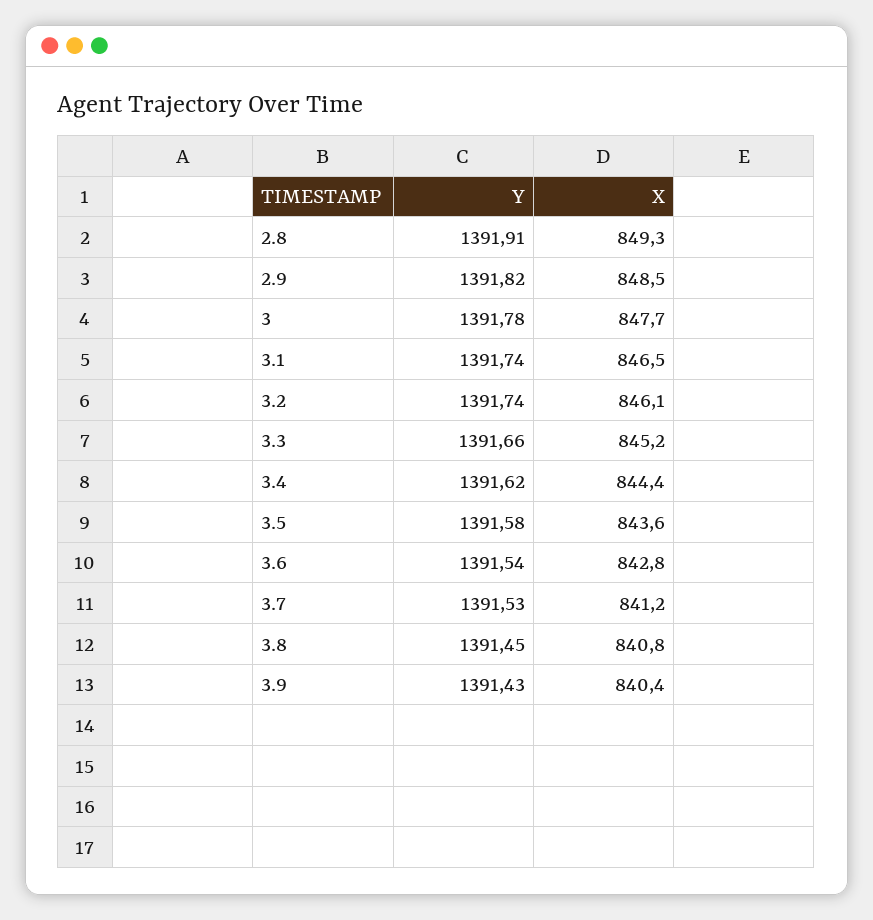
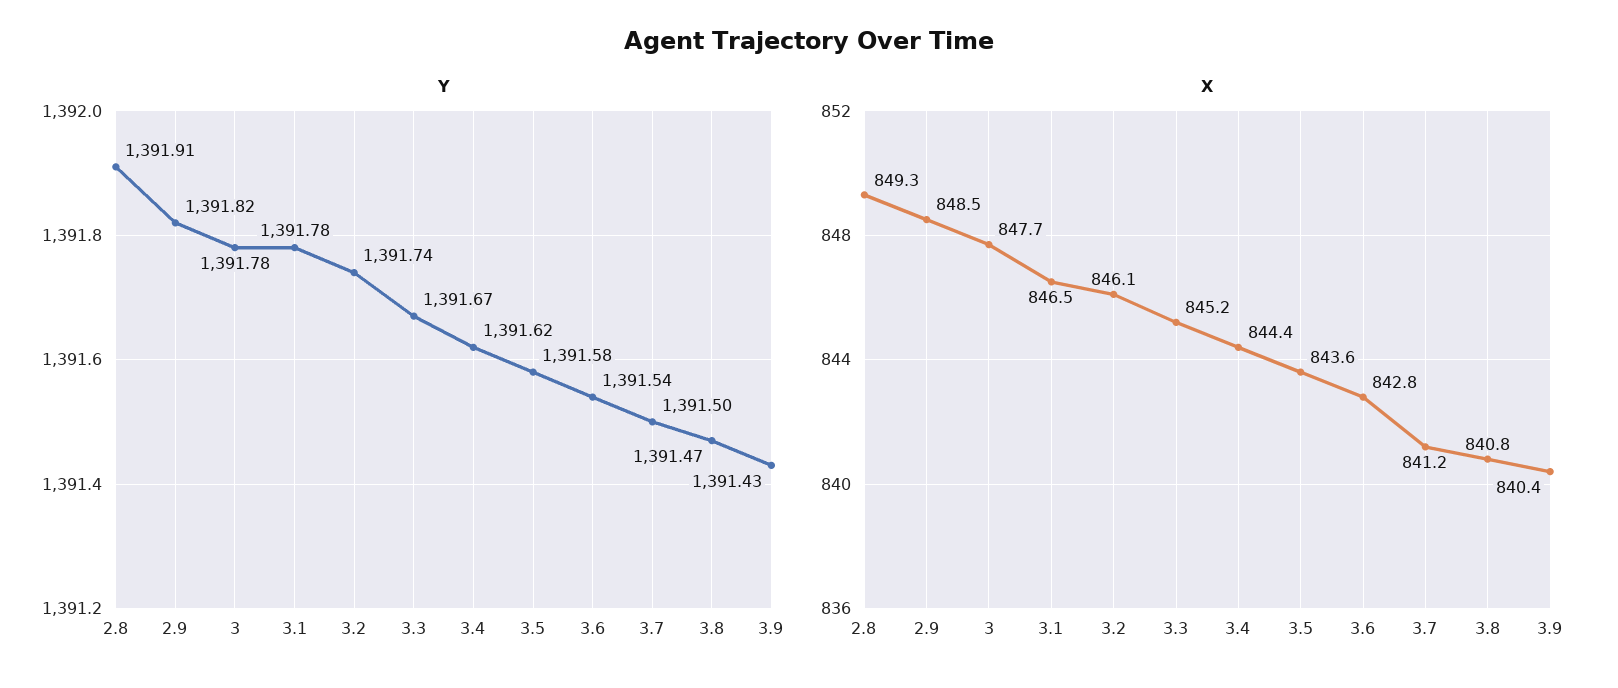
  {
    "Y": {
      "2.8": 1391.91,
      "2.9": 1391.82,
      "3": 1391.78,
-     "3.1": 1391.74,
+     "3.1": 1391.78,
      "3.2": 1391.74,
-     "3.3": 1391.66,
+     "3.3": 1391.67,
      "3.4": 1391.62,
      "3.5": 1391.58,
      "3.6": 1391.54,
-     "3.7": 1391.53,
+     "3.7": 1391.5,
-     "3.8": 1391.45,
+     "3.8": 1391.47,
      "3.9": 1391.43
    },
    "X": {
      "2.8": 849.3,
      "2.9": 848.5,
      "3": 847.7,
      "3.1": 846.5,
      "3.2": 846.1,
      "3.3": 845.2,
      "3.4": 844.4,
      "3.5": 843.6,
      "3.6": 842.8,
      "3.7": 841.2,
      "3.8": 840.8,
      "3.9": 840.4
    }
  }

